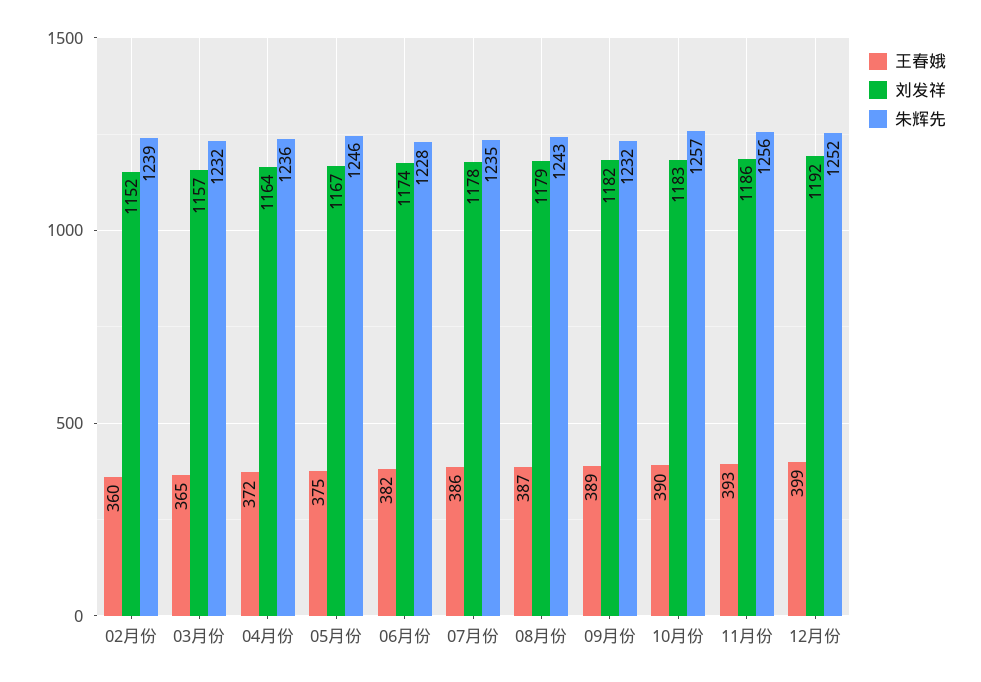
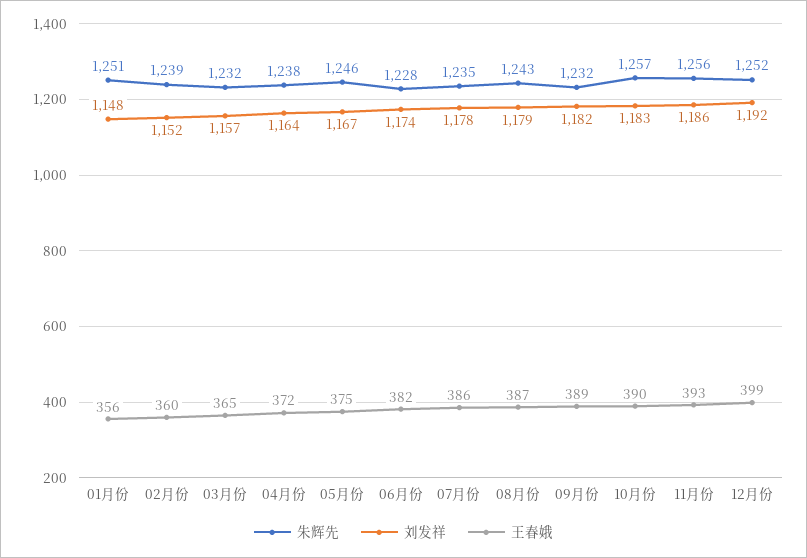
  {
    "王春娥": {
      "02月份": 360,
      "03月份": 365,
      "04月份": 372,
      "05月份": 375,
      "06月份": 382,
      "07月份": 386,
      "08月份": 387,
      "09月份": 389,
      "10月份": 390,
      "11月份": 393,
-     "12月份": 399
+     "12月份": 399,
+     "01月份": 356
    },
    "刘发祥": {
      "02月份": 1152,
      "03月份": 1157,
      "04月份": 1164,
      "05月份": 1167,
      "06月份": 1174,
      "07月份": 1178,
      "08月份": 1179,
      "09月份": 1182,
      "10月份": 1183,
      "11月份": 1186,
-     "12月份": 1192
+     "12月份": 1192,
+     "01月份": 1148
    },
    "朱辉先": {
      "02月份": 1239,
      "03月份": 1232,
-     "04月份": 1236,
+     "04月份": 1238,
      "05月份": 1246,
      "06月份": 1228,
      "07月份": 1235,
      "08月份": 1243,
      "09月份": 1232,
      "10月份": 1257,
      "11月份": 1256,
-     "12月份": 1252
+     "12月份": 1252,
+     "01月份": 1251
    }
  }

